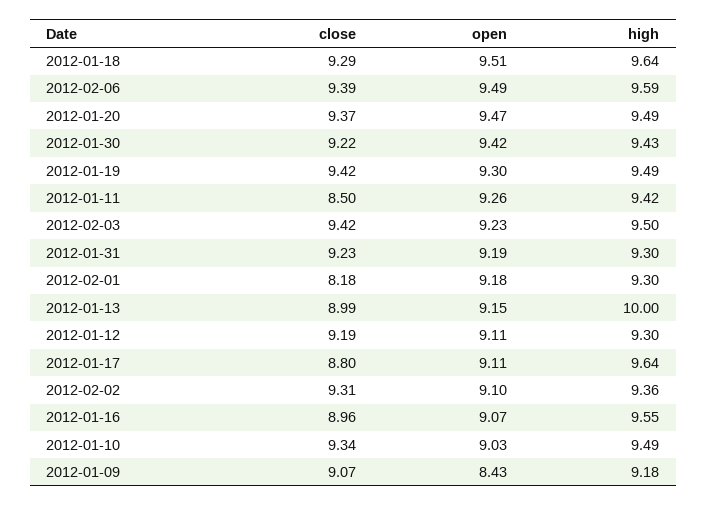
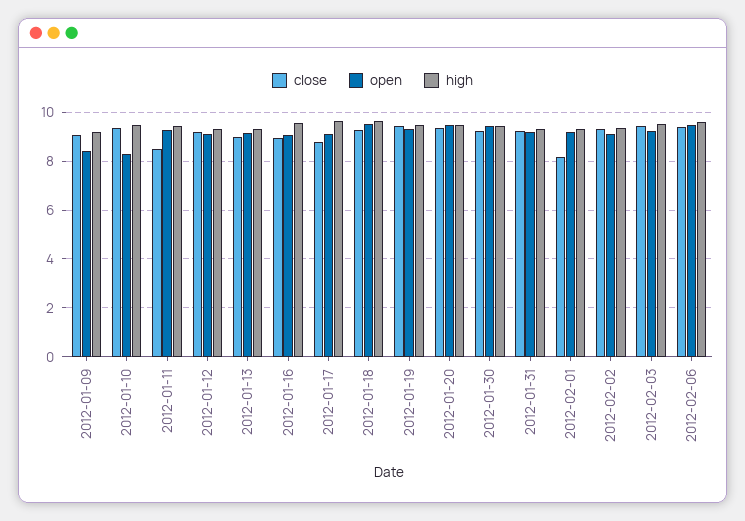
  {
    "close": {
      "2012-01-18": 9.29,
      "2012-02-06": 9.39,
      "2012-01-20": 9.37,
      "2012-01-30": 9.22,
      "2012-01-19": 9.42,
      "2012-01-11": 8.5,
      "2012-02-03": 9.42,
      "2012-01-31": 9.23,
      "2012-02-01": 8.18,
      "2012-01-13": 8.99,
      "2012-01-12": 9.19,
      "2012-01-17": 8.8,
      "2012-02-02": 9.31,
      "2012-01-16": 8.96,
      "2012-01-10": 9.34,
      "2012-01-09": 9.07
    },
    "open": {
      "2012-01-18": 9.51,
      "2012-02-06": 9.49,
      "2012-01-20": 9.47,
      "2012-01-30": 9.42,
      "2012-01-19": 9.3,
      "2012-01-11": 9.26,
      "2012-02-03": 9.23,
      "2012-01-31": 9.19,
      "2012-02-01": 9.18,
      "2012-01-13": 9.15,
      "2012-01-12": 9.11,
      "2012-01-17": 9.11,
      "2012-02-02": 9.1,
      "2012-01-16": 9.07,
-     "2012-01-10": 9.03,
+     "2012-01-10": 8.25,
      "2012-01-09": 8.43
    },
    "high": {
      "2012-01-18": 9.64,
      "2012-02-06": 9.59,
      "2012-01-20": 9.49,
      "2012-01-30": 9.43,
      "2012-01-19": 9.49,
      "2012-01-11": 9.42,
      "2012-02-03": 9.5,
      "2012-01-31": 9.3,
      "2012-02-01": 9.3,
-     "2012-01-13": 10,
+     "2012-01-13": 9.25,
      "2012-01-12": 9.3,
      "2012-01-17": 9.64,
      "2012-02-02": 9.36,
      "2012-01-16": 9.55,
      "2012-01-10": 9.49,
      "2012-01-09": 9.18
    }
  }

